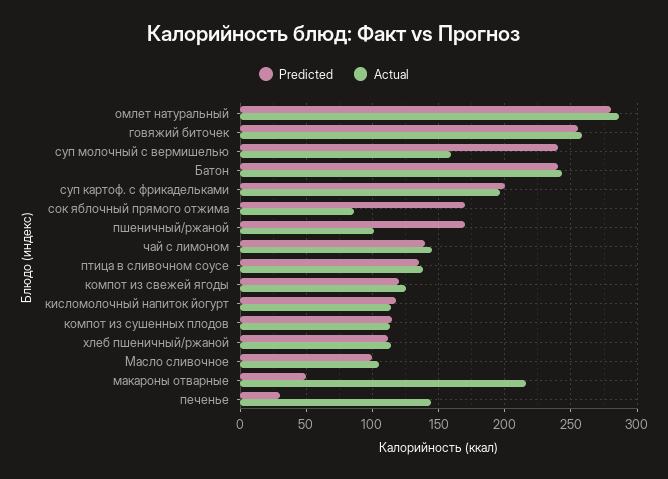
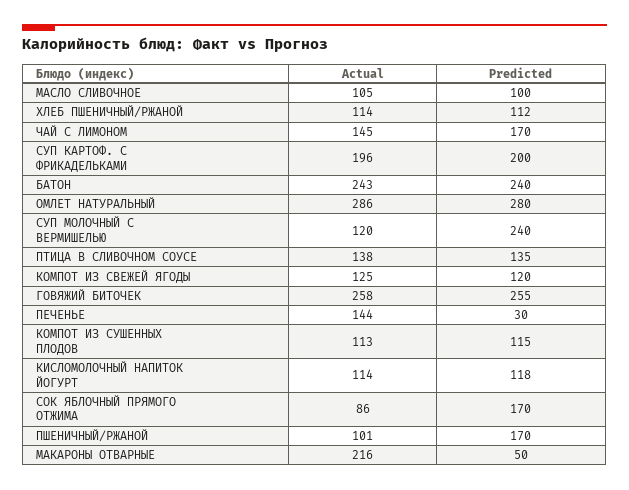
  {
    "Predicted": {
      "омлет натуральный": 280,
      "говяжий биточек": 255,
      "суп молочный с вермишелью": 240,
      "Батон": 240,
      "суп картоф. с фрикадельками": 200,
      "сок яблочный прямого отжима": 170,
      "пшеничный/ржаной": 170,
-     "чай с лимоном": 140,
+     "чай с лимоном": 170,
      "птица в сливочном соусе": 135,
      "компот из свежей ягоды": 120,
      "кисломолочный напиток йогурт": 118,
      "компот из сушенных плодов": 115,
      "хлеб пшеничный/ржаной": 112,
      "Масло сливочное": 100,
      "макароны отварные": 50,
      "печенье": 30
    },
    "Actual": {
      "омлет натуральный": 286,
      "говяжий биточек": 258,
-     "суп молочный с вермишелью": 160,
+     "суп молочный с вермишелью": 120,
      "Батон": 243,
      "суп картоф. с фрикадельками": 196,
      "сок яблочный прямого отжима": 86,
      "пшеничный/ржаной": 101,
      "чай с лимоном": 145,
      "птица в сливочном соусе": 138,
      "компот из свежей ягоды": 125,
      "кисломолочный напиток йогурт": 114,
      "компот из сушенных плодов": 113,
      "хлеб пшеничный/ржаной": 114,
      "Масло сливочное": 105,
      "макароны отварные": 216,
      "печенье": 144
    }
  }

